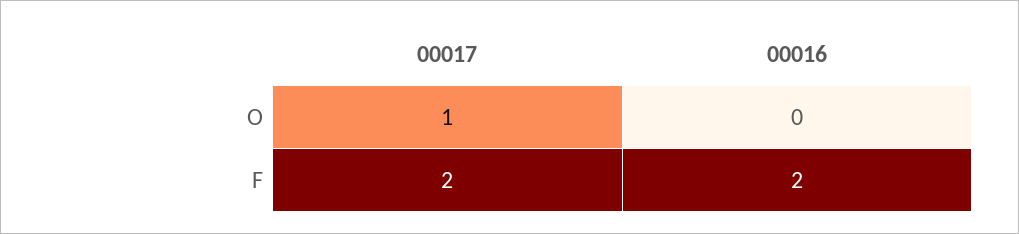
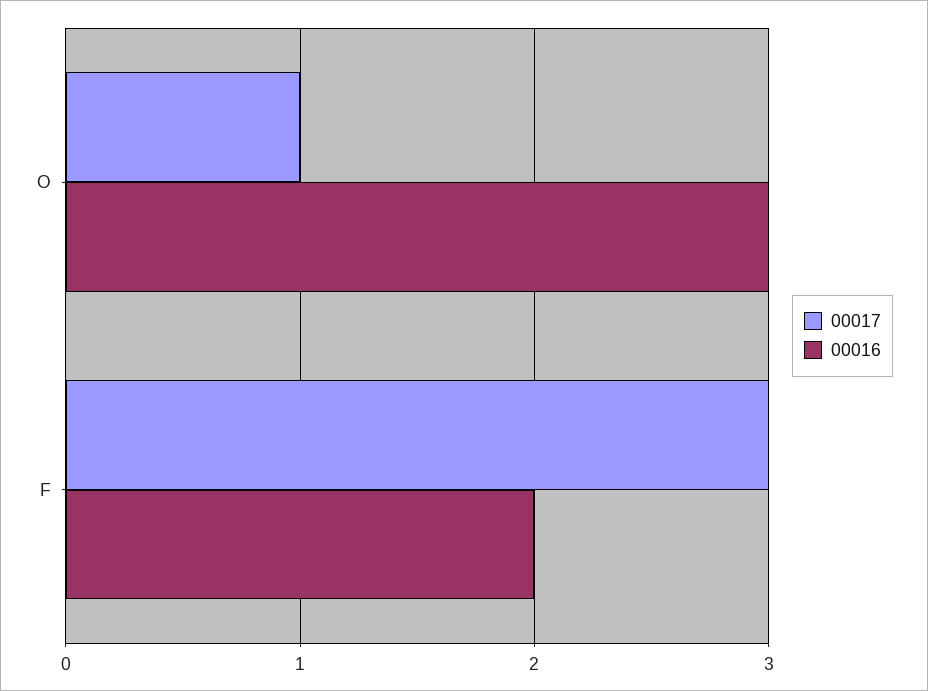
  {
    "00017": {
      "O": 1,
-     "F": 2
+     "F": 3
    },
    "00016": {
-     "O": 0,
+     "O": 3,
      "F": 2
    }
  }

